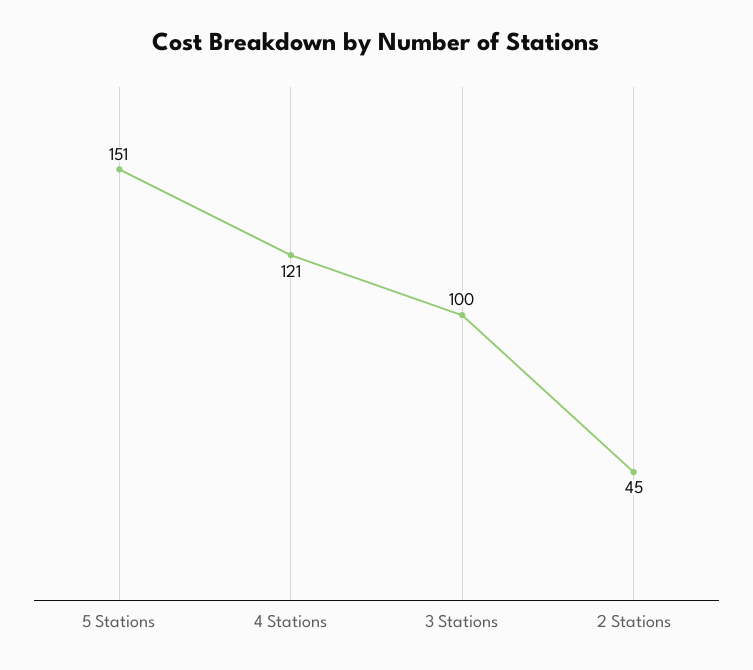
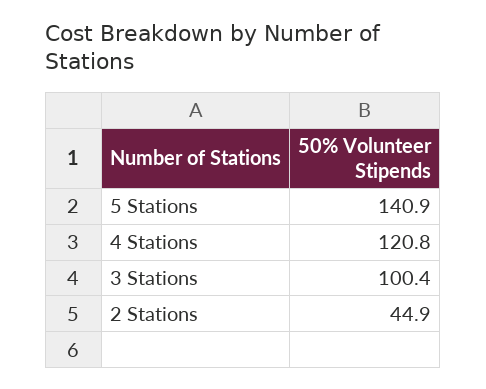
  {
-   "5 Stations": 151,
+   "5 Stations": 140.9,
    "4 Stations": 120.8,
    "3 Stations": 100.4,
    "2 Stations": 44.9
  }

